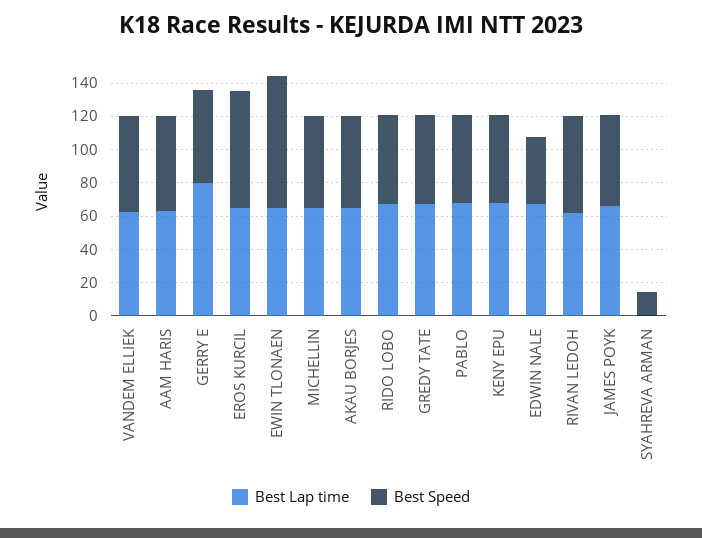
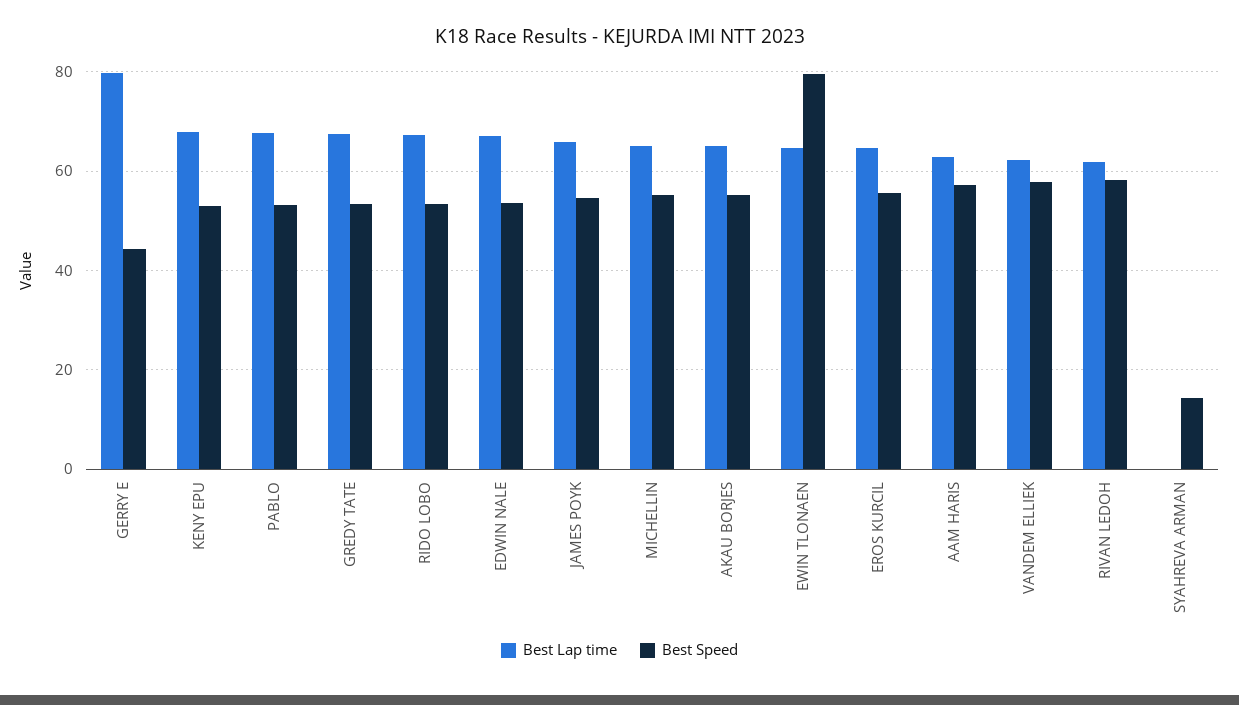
  {
    "Best Lap time": {
      "VANDEM ELLIEK": 62,
      "AAM HARIS": 62,
      "GERRY E": 80,
      "EROS KURCIL": 64,
      "EWIN TLONAEN": 64,
      "MICHELLIN": 66,
      "AKAU BORJES": 66,
      "RIDO LOBO": 68,
      "GREDY TATE": 68,
      "PABLO": 68,
      "KENY EPU": 68,
      "EDWIN NALE": 68,
      "RIVAN LEDOH": 62,
      "JAMES POYK": 66,
      "SYAHREVA ARMAN": 0
    },
    "Best Speed": {
      "VANDEM ELLIEK": 58,
      "AAM HARIS": 58,
-     "GERRY E": 55,
+     "GERRY E": 44,
-     "EROS KURCIL": 70,
+     "EROS KURCIL": 56,
      "EWIN TLONAEN": 80,
      "MICHELLIN": 56,
      "AKAU BORJES": 56,
      "RIDO LOBO": 54,
      "GREDY TATE": 54,
      "PABLO": 54,
      "KENY EPU": 54,
-     "EDWIN NALE": 40,
+     "EDWIN NALE": 54,
      "RIVAN LEDOH": 58,
      "JAMES POYK": 54,
      "SYAHREVA ARMAN": 14
    }
  }

